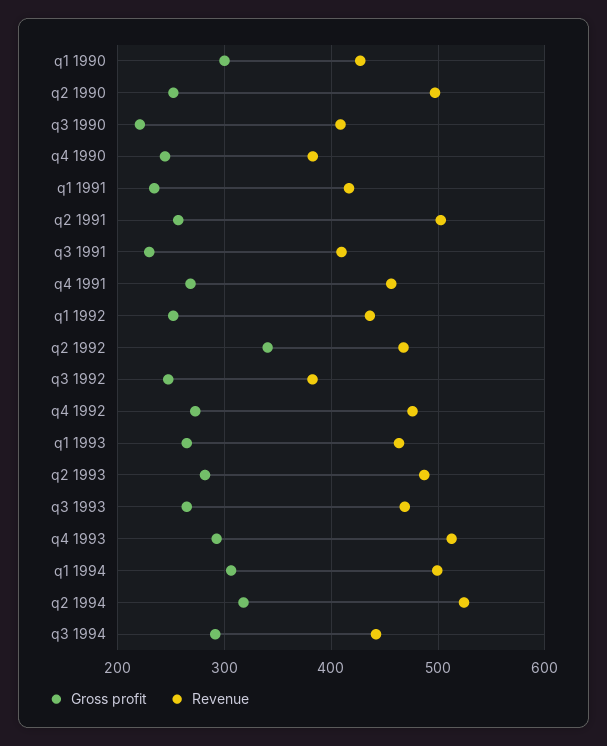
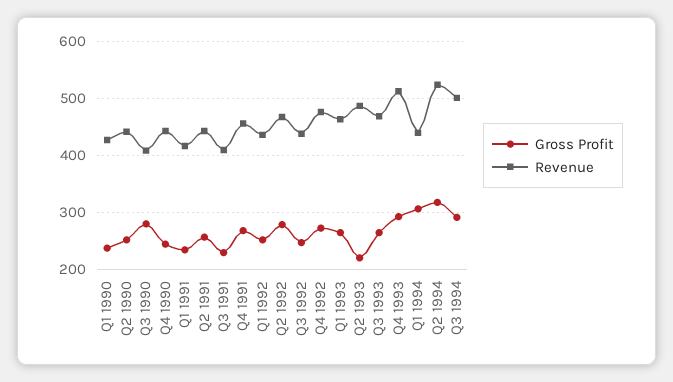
  {
    "Gross profit": {
-     "q1 1990": 300,
+     "q1 1990": 240,
      "q2 1990": 250,
-     "q3 1990": 220,
+     "q3 1990": 280,
      "q4 1990": 240,
      "q1 1991": 230,
      "q2 1991": 260,
      "q3 1991": 230,
      "q4 1991": 270,
      "q1 1992": 250,
-     "q2 1992": 340,
+     "q2 1992": 280,
      "q3 1992": 250,
      "q4 1992": 270,
      "q1 1993": 260,
-     "q2 1993": 280,
+     "q2 1993": 220,
      "q3 1993": 260,
      "q4 1993": 290,
      "q1 1994": 310,
      "q2 1994": 320,
      "q3 1994": 290
    },
    "Revenue": {
      "q1 1990": 430,
-     "q2 1990": 500,
+     "q2 1990": 440,
      "q3 1990": 410,
-     "q4 1990": 380,
+     "q4 1990": 440,
      "q1 1991": 420,
-     "q2 1991": 500,
+     "q2 1991": 440,
      "q3 1991": 410,
      "q4 1991": 460,
      "q1 1992": 440,
      "q2 1992": 470,
-     "q3 1992": 380,
+     "q3 1992": 440,
      "q4 1992": 480,
      "q1 1993": 460,
      "q2 1993": 490,
      "q3 1993": 470,
      "q4 1993": 510,
-     "q1 1994": 500,
+     "q1 1994": 440,
      "q2 1994": 520,
-     "q3 1994": 440
+     "q3 1994": 500
    }
  }

